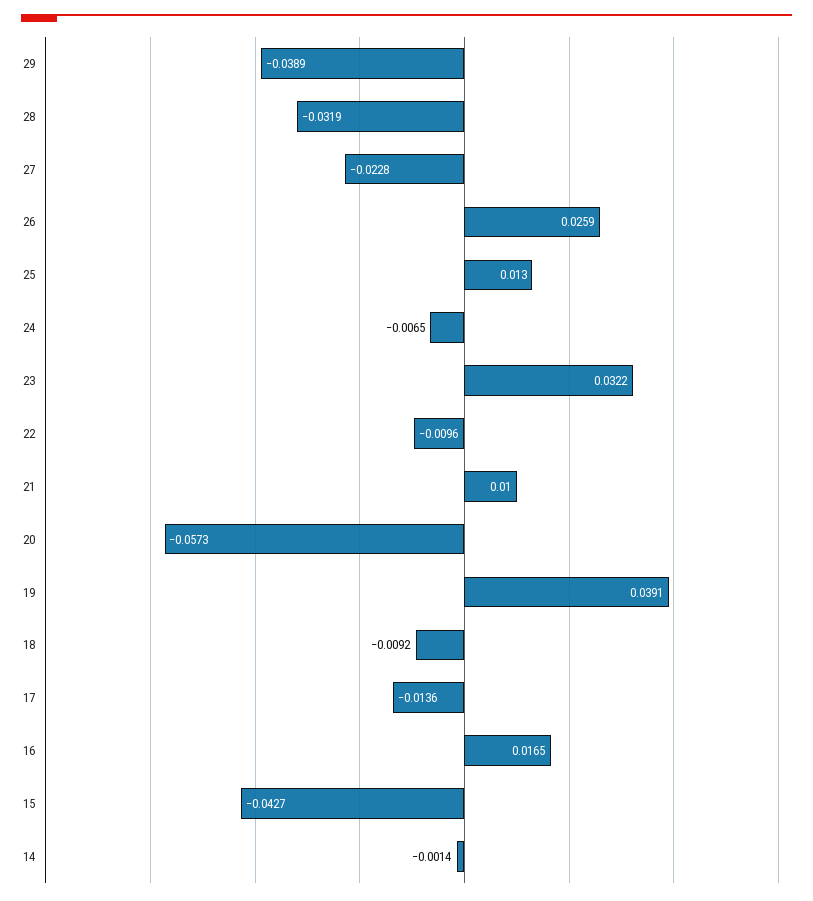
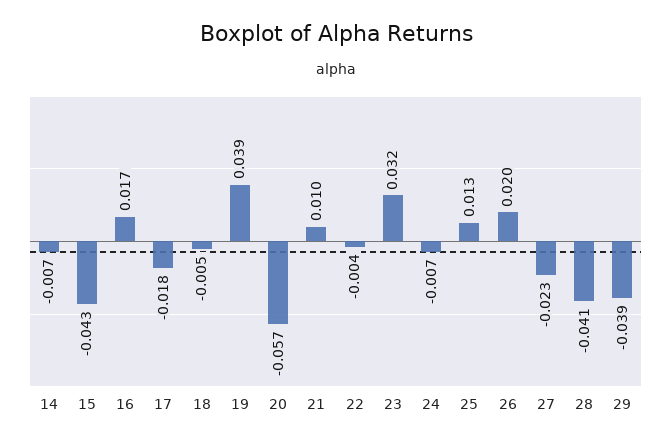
  {
    "29": -0.0389,
-   "28": -0.0319,
+   "28": -0.041,
    "27": -0.0228,
-   "26": 0.0259,
+   "26": 0.02,
    "25": 0.013,
    "24": -0.0065,
    "23": 0.0322,
-   "22": -0.0096,
+   "22": -0.004,
    "21": 0.01,
    "20": -0.0573,
    "19": 0.0391,
-   "18": -0.0092,
+   "18": -0.005,
-   "17": -0.0136,
+   "17": -0.018,
    "16": 0.0165,
    "15": -0.0427,
-   "14": -0.0014
+   "14": -0.007
  }

